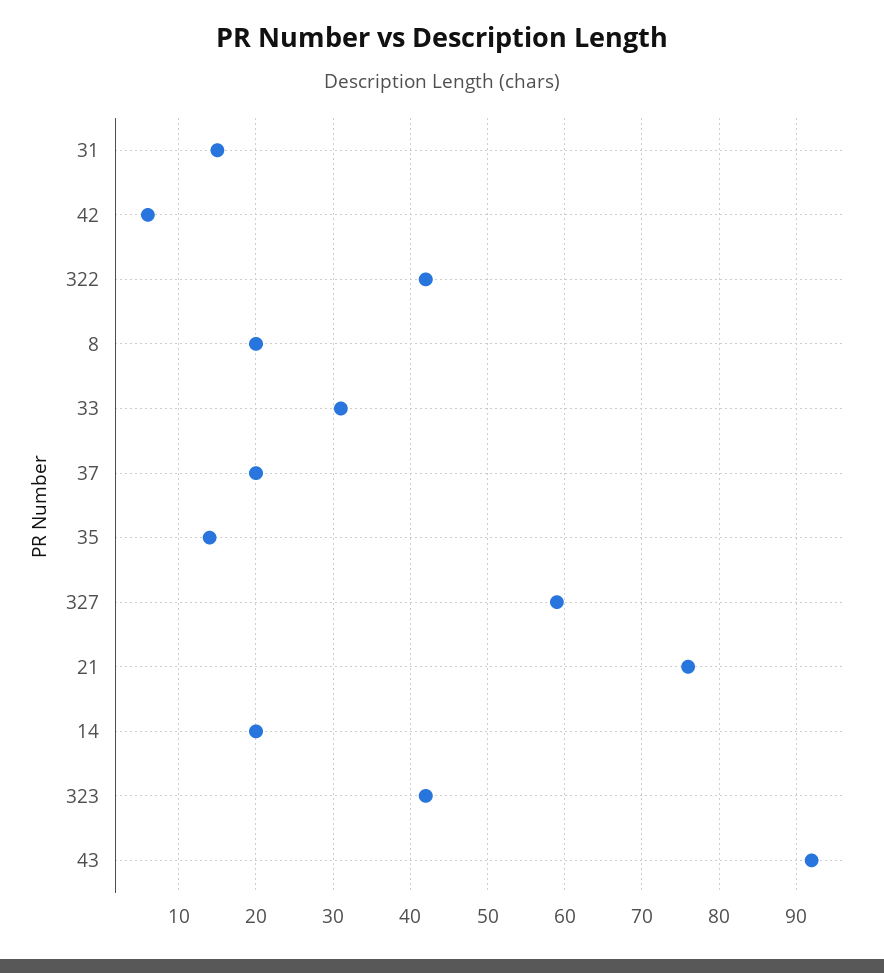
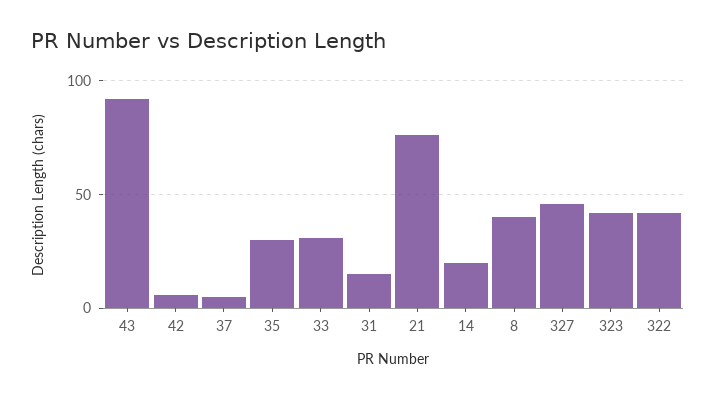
  {
    "31": 15,
    "42": 6,
    "322": 42,
-   "8": 20,
+   "8": 40,
    "33": 31,
-   "37": 20,
+   "37": 5,
-   "35": 14,
+   "35": 30,
-   "327": 59,
+   "327": 45,
    "21": 76,
    "14": 20,
    "323": 42,
    "43": 92
  }

